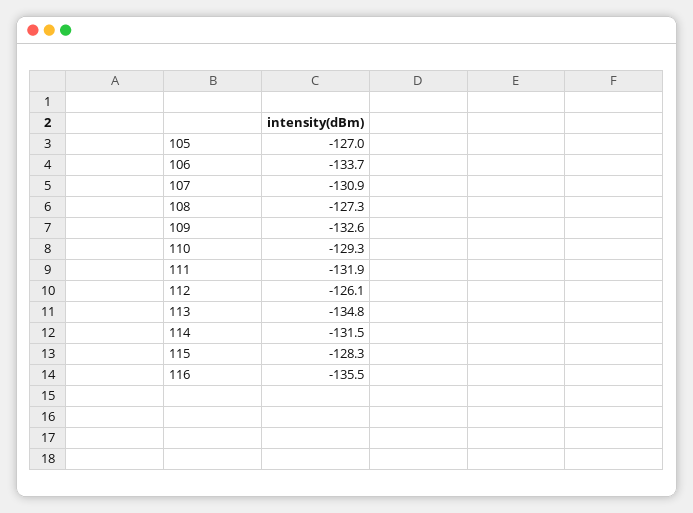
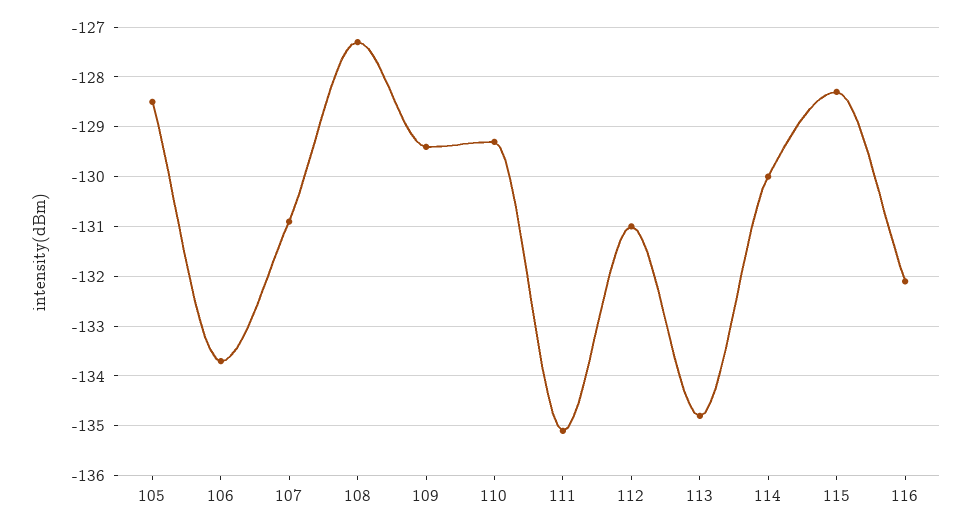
  {
-   "105": -127,
+   "105": -128.5,
    "106": -133.7,
    "107": -130.9,
    "108": -127.3,
-   "109": -132.6,
+   "109": -129.5,
    "110": -129.3,
-   "111": -131.9,
+   "111": -135,
-   "112": -126.1,
+   "112": -131,
    "113": -134.8,
-   "114": -131.5,
+   "114": -130,
    "115": -128.3,
-   "116": -135.5
+   "116": -132
  }

